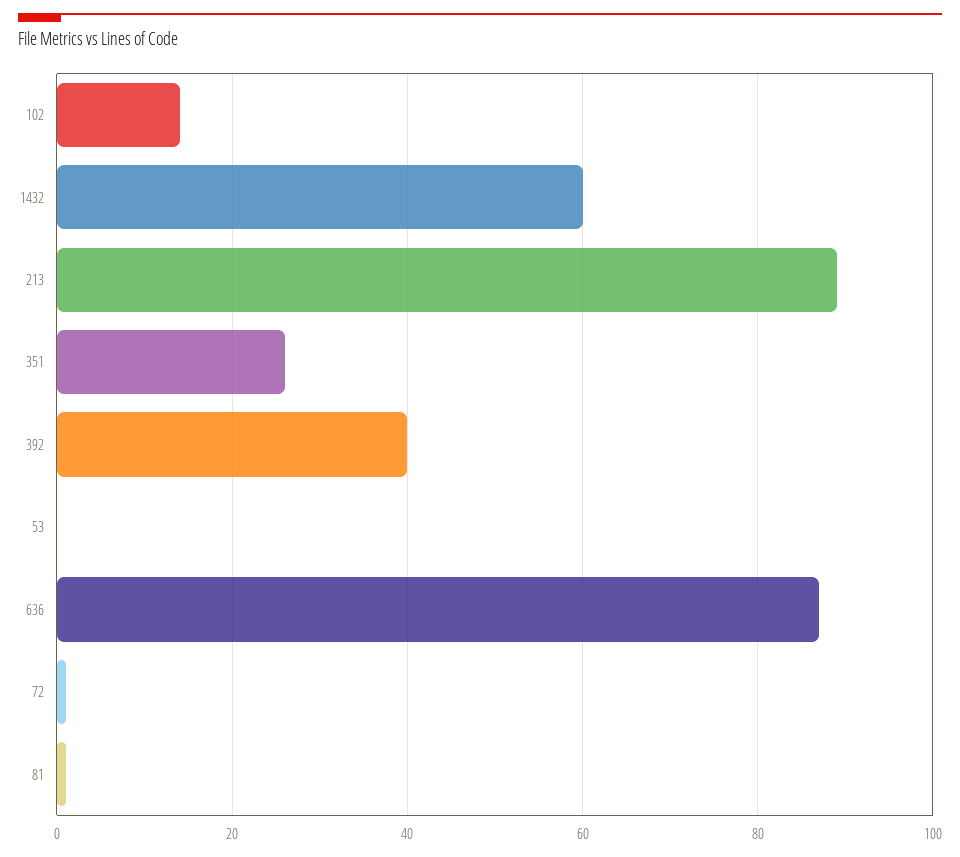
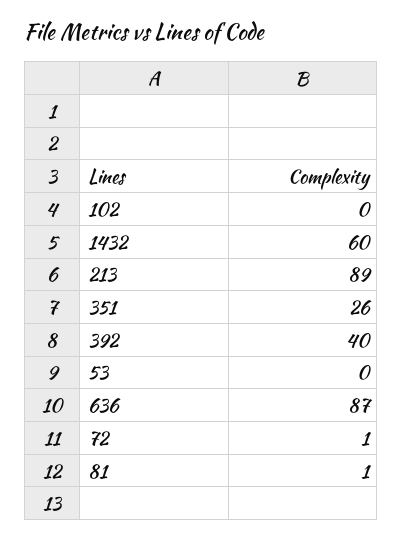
  {
-   "102": 15,
+   "102": 0,
    "1432": 60,
    "213": 89,
    "351": 26,
    "392": 40,
    "53": 0,
    "636": 87,
    "72": 1,
    "81": 1
  }

